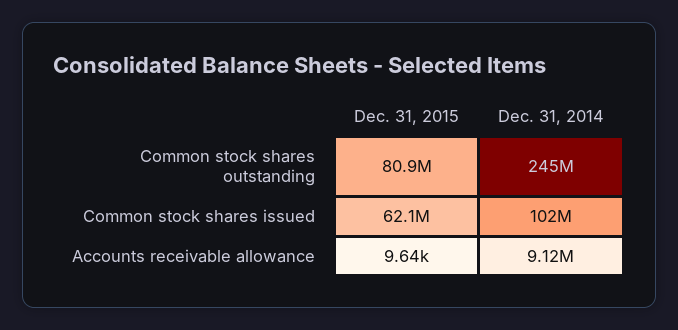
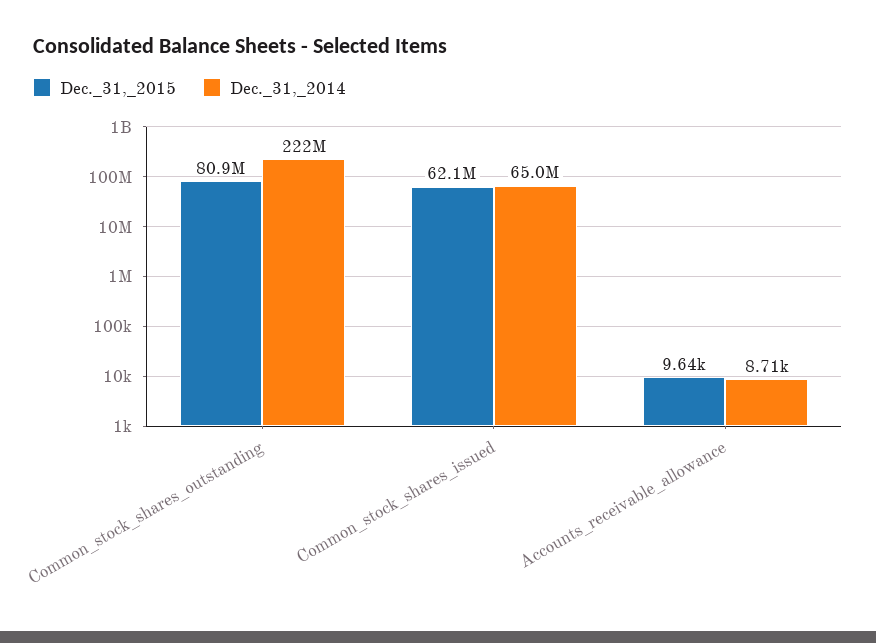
  {
    "Dec. 31, 2015": {
      "Common stock shares outstanding": 80900000,
      "Common stock shares issued": 62100000,
      "Accounts receivable allowance": 9640
    },
    "Dec. 31, 2014": {
-     "Common stock shares outstanding": 245000000,
+     "Common stock shares outstanding": 222000000,
-     "Common stock shares issued": 102000000,
+     "Common stock shares issued": 65000000,
-     "Accounts receivable allowance": 9120000
+     "Accounts receivable allowance": 8710
    }
  }

